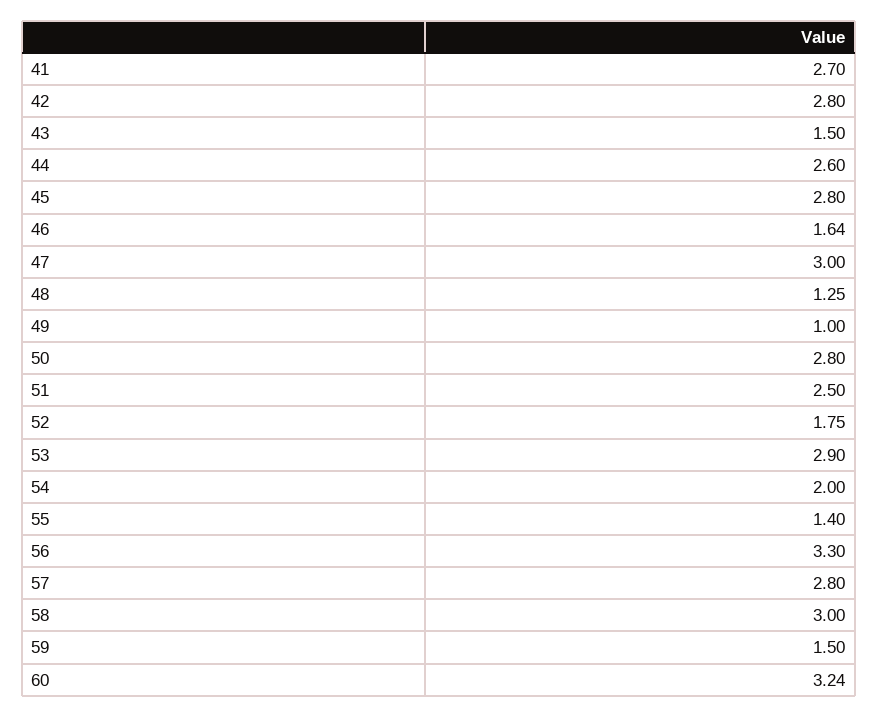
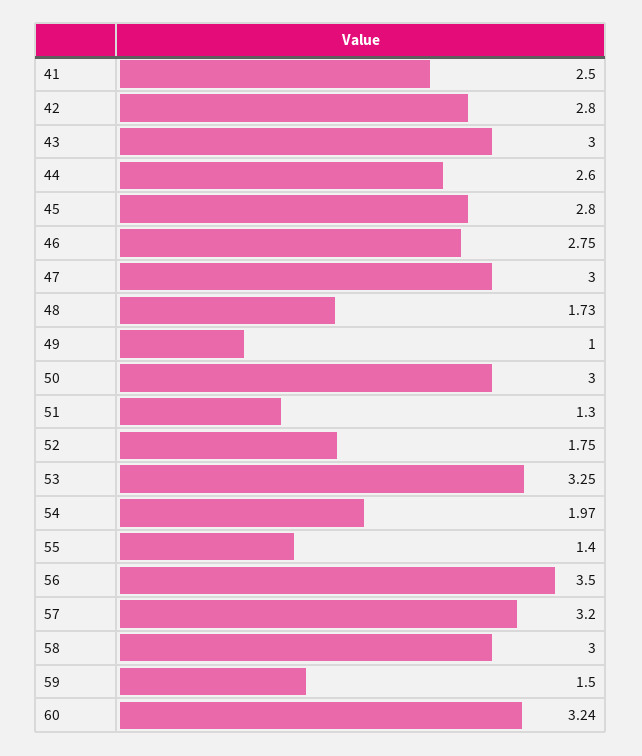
  {
-   "41": 2.7,
+   "41": 2.5,
    "42": 2.8,
-   "43": 1.5,
+   "43": 3,
    "44": 2.6,
    "45": 2.8,
-   "46": 1.64,
+   "46": 2.75,
    "47": 3,
-   "48": 1.25,
+   "48": 1.73,
    "49": 1,
-   "50": 2.8,
+   "50": 3,
-   "51": 2.5,
+   "51": 1.3,
    "52": 1.75,
-   "53": 2.9,
+   "53": 3.25,
-   "54": 2,
+   "54": 1.97,
    "55": 1.4,
-   "56": 3.3,
+   "56": 3.5,
-   "57": 2.8,
+   "57": 3.2,
    "58": 3,
    "59": 1.5,
    "60": 3.24
  }

